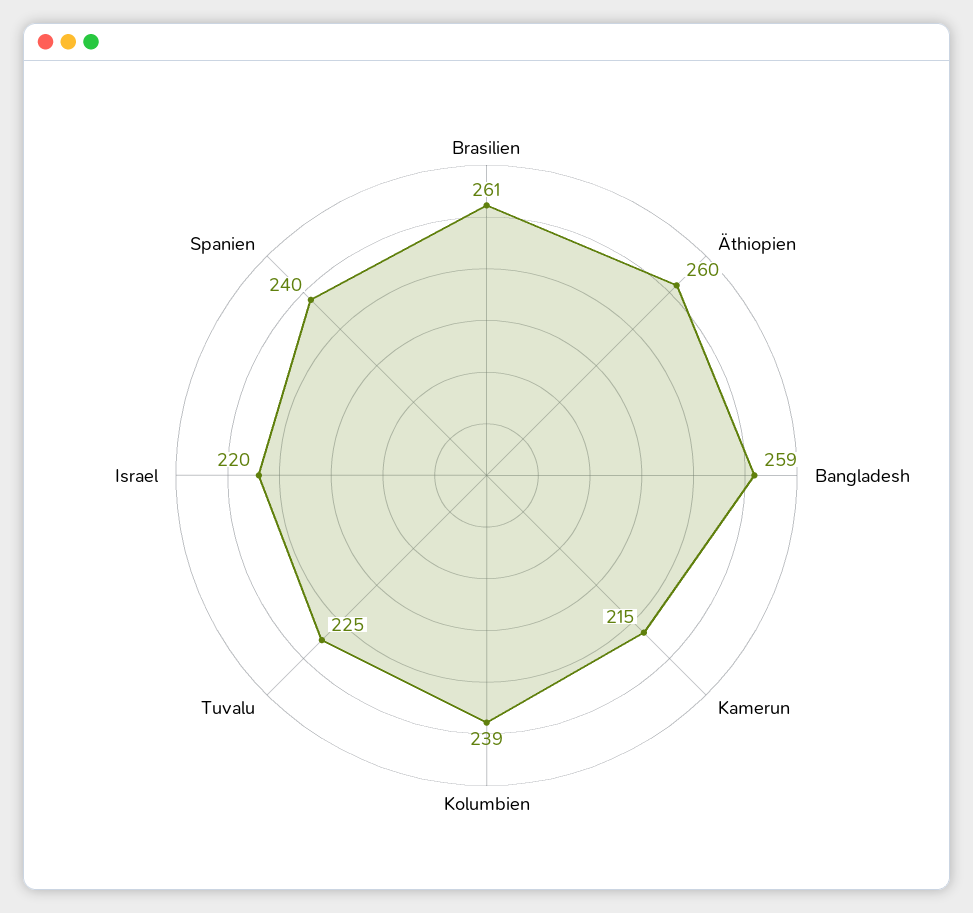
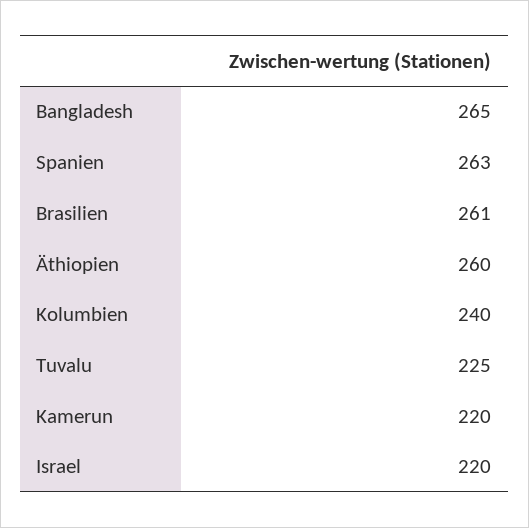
  {
    "Brasilien": 261,
    "Äthiopien": 260,
-   "Bangladesh": 259,
+   "Bangladesh": 265,
-   "Kamerun": 215,
+   "Kamerun": 220,
-   "Kolumbien": 239,
+   "Kolumbien": 240,
    "Tuvalu": 225,
    "Israel": 220,
-   "Spanien": 240
+   "Spanien": 263
  }

